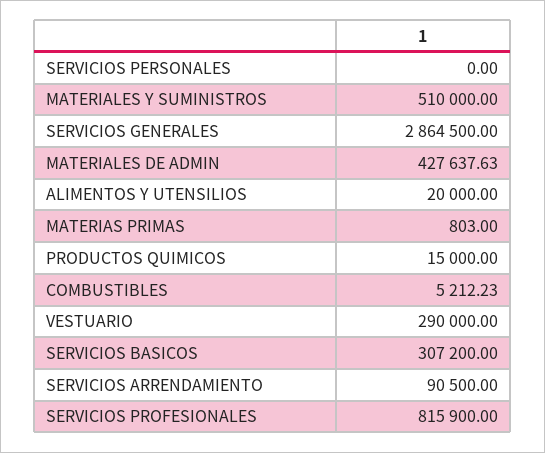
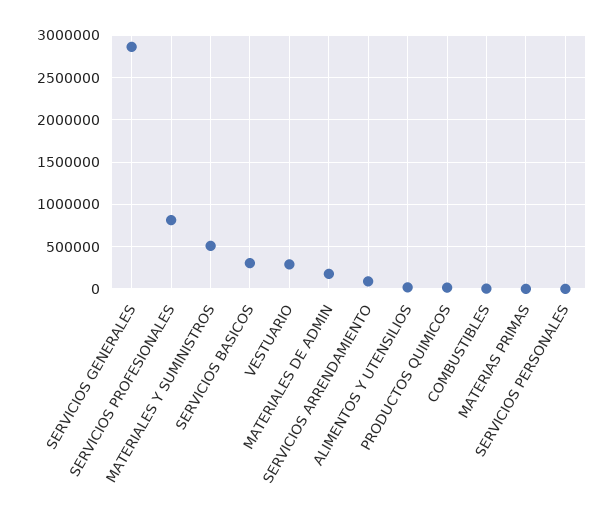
  {
    "SERVICIOS PERSONALES": 0,
    "MATERIALES Y SUMINISTROS": 510000,
    "SERVICIOS GENERALES": 2864500,
-   "MATERIALES DE ADMIN": 427637.63,
+   "MATERIALES DE ADMIN": 200000,
    "ALIMENTOS Y UTENSILIOS": 20000,
    "MATERIAS PRIMAS": 803,
    "PRODUCTOS QUIMICOS": 15000,
    "COMBUSTIBLES": 5212.23,
    "VESTUARIO": 290000,
    "SERVICIOS BASICOS": 307200,
    "SERVICIOS ARRENDAMIENTO": 90500,
    "SERVICIOS PROFESIONALES": 815900
  }

